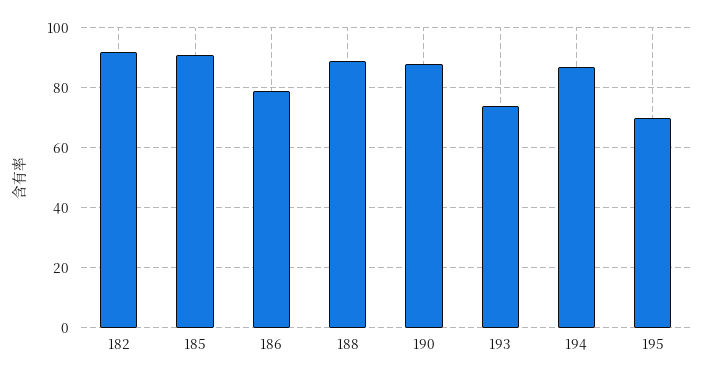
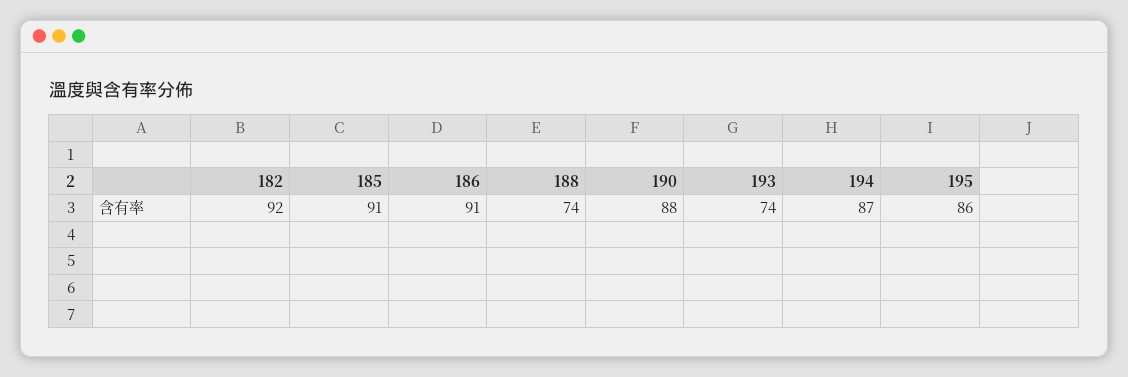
  {
    "182": 92,
    "185": 91,
-   "186": 80,
+   "186": 91,
-   "188": 90,
+   "188": 74,
    "190": 88,
    "193": 74,
    "194": 87,
-   "195": 70
+   "195": 86
  }

